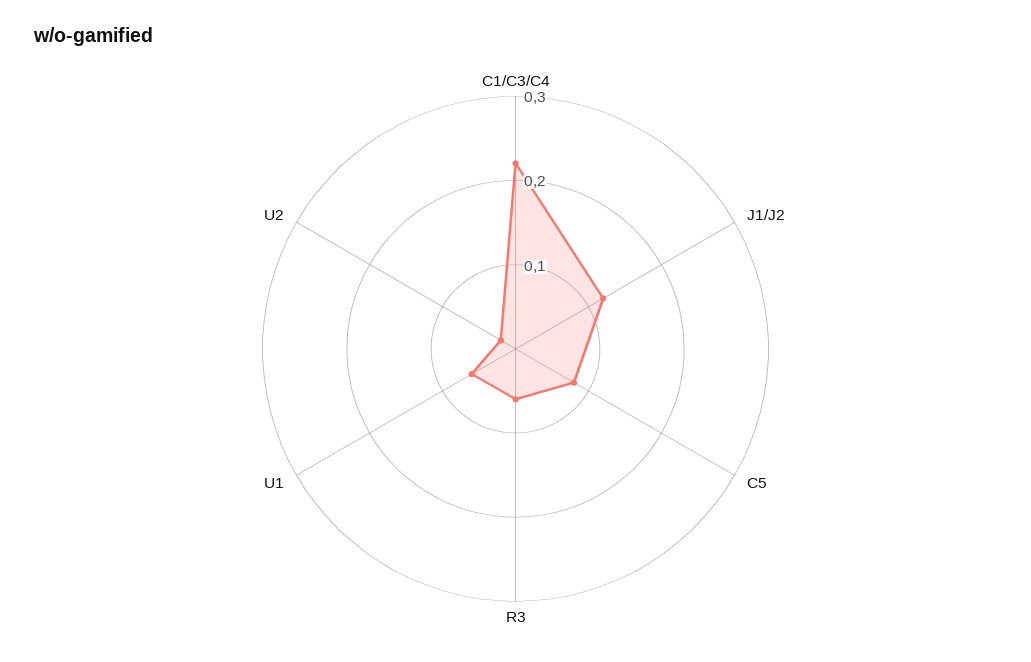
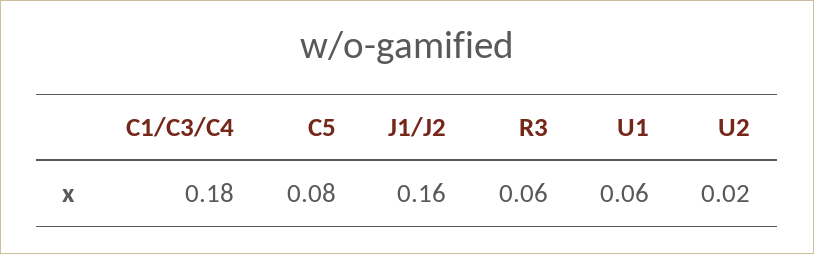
  {
-   "C1/C3/C4": 0.22,
+   "C1/C3/C4": 0.18,
-   "J1/J2": 0.12,
+   "J1/J2": 0.16,
    "C5": 0.08,
    "R3": 0.06,
    "U1": 0.06,
    "U2": 0.02
  }

